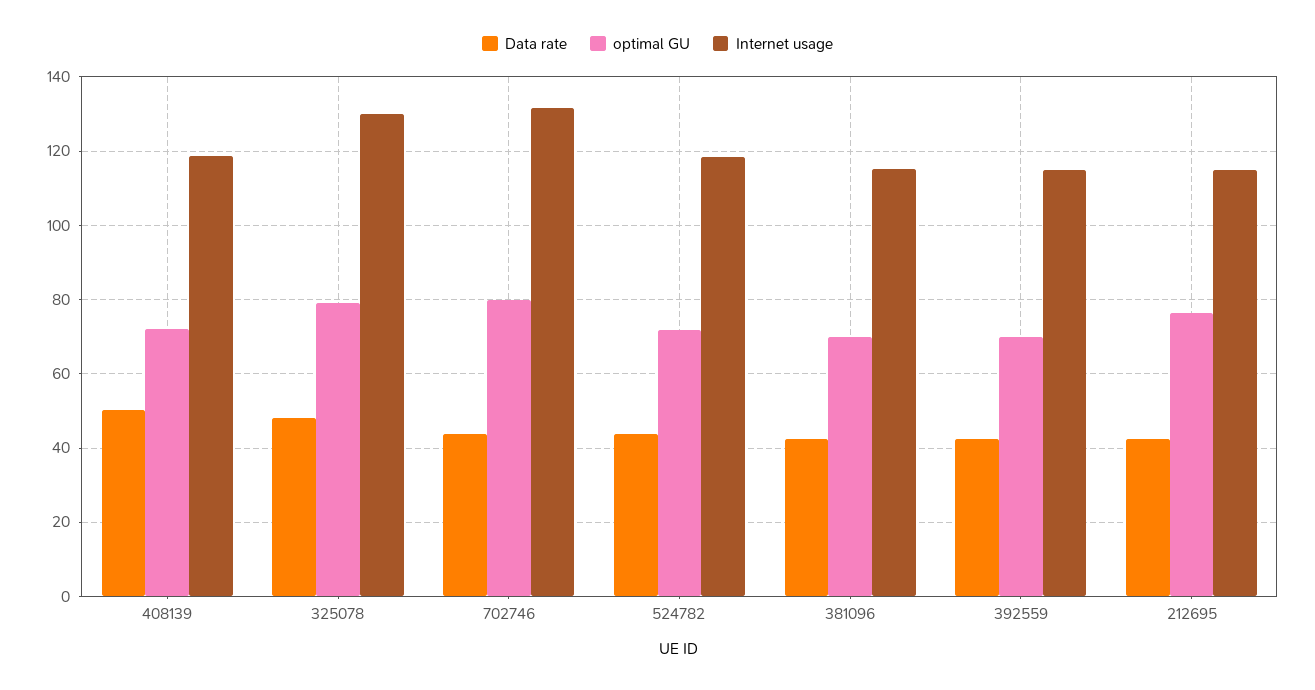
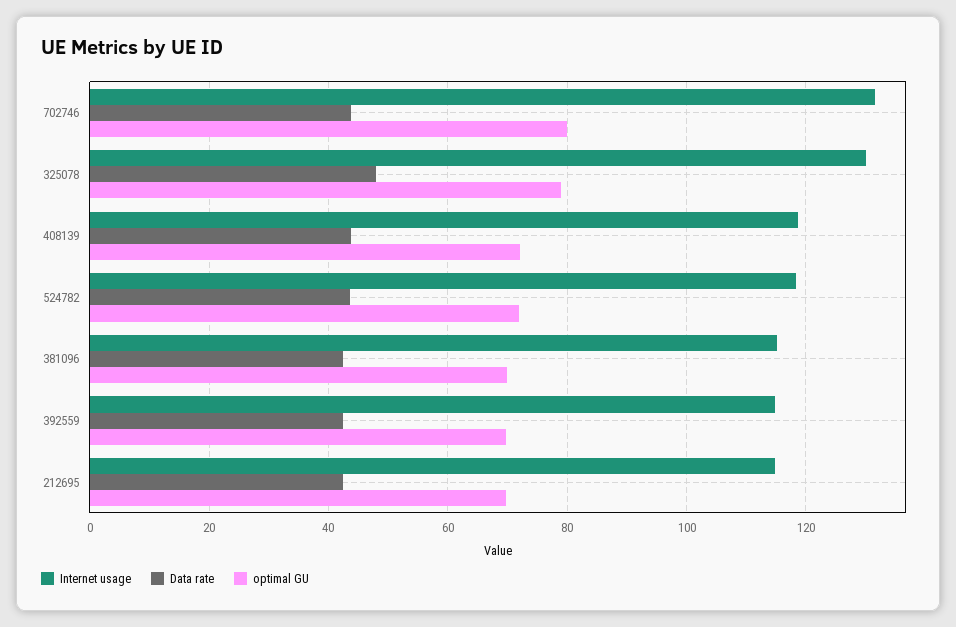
  {
    "Data rate": {
-     "408139": 50,
+     "408139": 44,
      "325078": 48,
      "702746": 44,
      "524782": 44,
      "381096": 42,
      "392559": 42,
      "212695": 42
    },
    "optimal GU": {
      "408139": 72,
      "325078": 80,
      "702746": 80,
      "524782": 72,
      "381096": 70,
      "392559": 70,
-     "212695": 76
+     "212695": 70
    },
    "Internet usage": {
      "408139": 118,
      "325078": 130,
      "702746": 132,
      "524782": 118,
      "381096": 116,
      "392559": 114,
      "212695": 114
    }
  }

